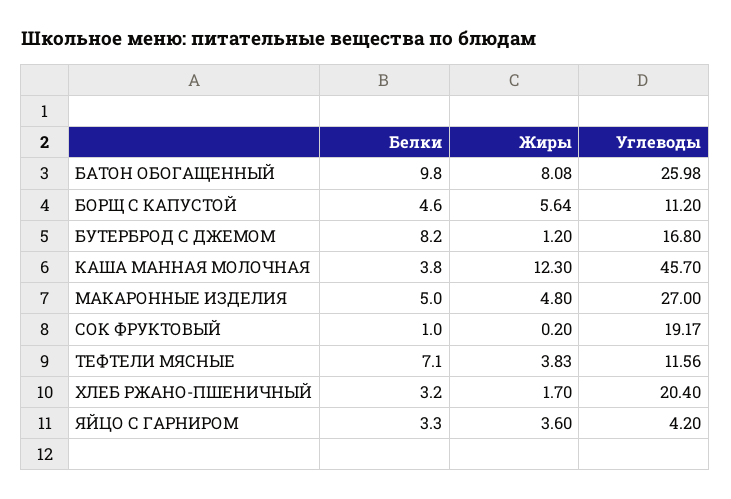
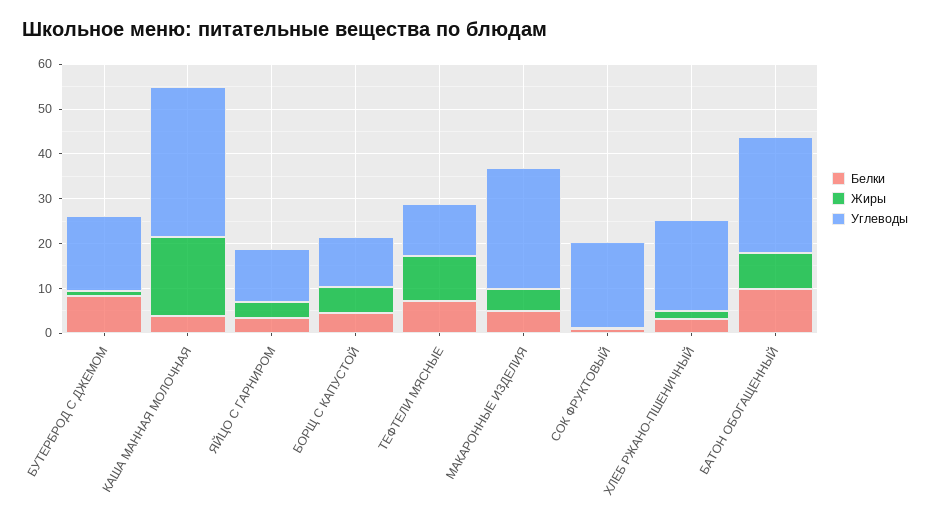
  {
    "Белки": {
      "БАТОН ОБОГАЩЕННЫЙ": 9.8,
      "БОРЩ С КАПУСТОЙ": 4.6,
      "БУТЕРБРОД С ДЖЕМОМ": 8.2,
      "КАША МАННАЯ МОЛОЧНАЯ": 3.8,
      "МАКАРОННЫЕ ИЗДЕЛИЯ": 5,
      "СОК ФРУКТОВЫЙ": 1,
      "ТЕФТЕЛИ МЯСНЫЕ": 7.1,
      "ХЛЕБ РЖАНО-ПШЕНИЧНЫЙ": 3.2,
      "ЯЙЦО С ГАРНИРОМ": 3.3
    },
    "Жиры": {
      "БАТОН ОБОГАЩЕННЫЙ": 8.08,
      "БОРЩ С КАПУСТОЙ": 5.64,
      "БУТЕРБРОД С ДЖЕМОМ": 1.2,
-     "КАША МАННАЯ МОЛОЧНАЯ": 12.3,
+     "КАША МАННАЯ МОЛОЧНАЯ": 18,
      "МАКАРОННЫЕ ИЗДЕЛИЯ": 4.8,
      "СОК ФРУКТОВЫЙ": 0.2,
-     "ТЕФТЕЛИ МЯСНЫЕ": 3.83,
+     "ТЕФТЕЛИ МЯСНЫЕ": 10,
      "ХЛЕБ РЖАНО-ПШЕНИЧНЫЙ": 1.7,
      "ЯЙЦО С ГАРНИРОМ": 3.6
    },
    "Углеводы": {
      "БАТОН ОБОГАЩЕННЫЙ": 25.98,
      "БОРЩ С КАПУСТОЙ": 11.2,
      "БУТЕРБРОД С ДЖЕМОМ": 16.8,
-     "КАША МАННАЯ МОЛОЧНАЯ": 45.7,
+     "КАША МАННАЯ МОЛОЧНАЯ": 34,
      "МАКАРОННЫЕ ИЗДЕЛИЯ": 27,
      "СОК ФРУКТОВЫЙ": 19.17,
      "ТЕФТЕЛИ МЯСНЫЕ": 11.56,
      "ХЛЕБ РЖАНО-ПШЕНИЧНЫЙ": 20.4,
-     "ЯЙЦО С ГАРНИРОМ": 4.2
+     "ЯЙЦО С ГАРНИРОМ": 12
    }
  }

